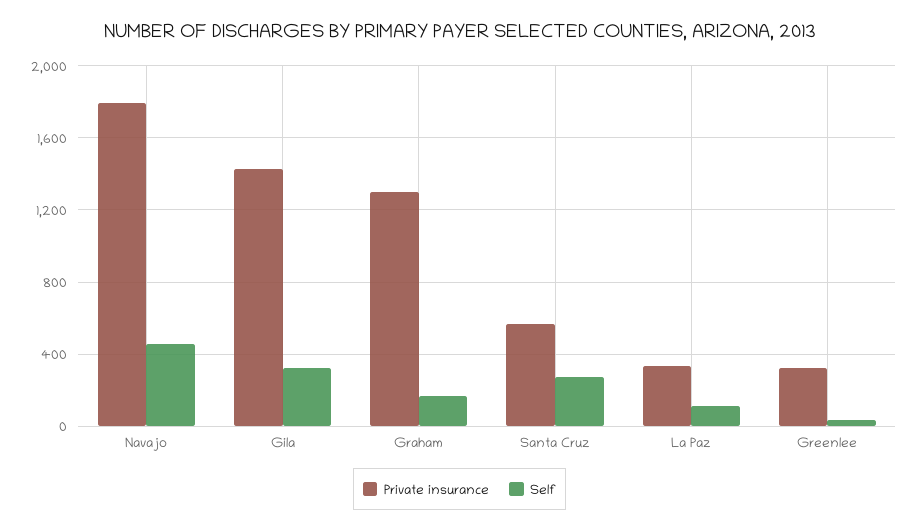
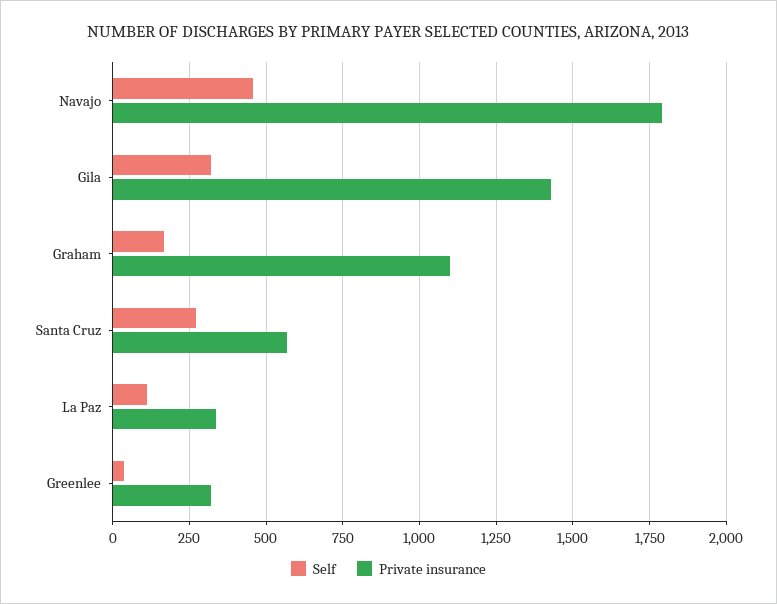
  {
    "Private insurance": {
      "Navajo": 1800,
      "Gila": 1425,
-     "Graham": 1300,
+     "Graham": 1100,
      "Santa Cruz": 575,
      "La Paz": 325,
      "Greenlee": 325
    },
    "Self": {
      "Navajo": 450,
      "Gila": 325,
      "Graham": 175,
      "Santa Cruz": 275,
      "La Paz": 100,
      "Greenlee": 25
    }
  }

